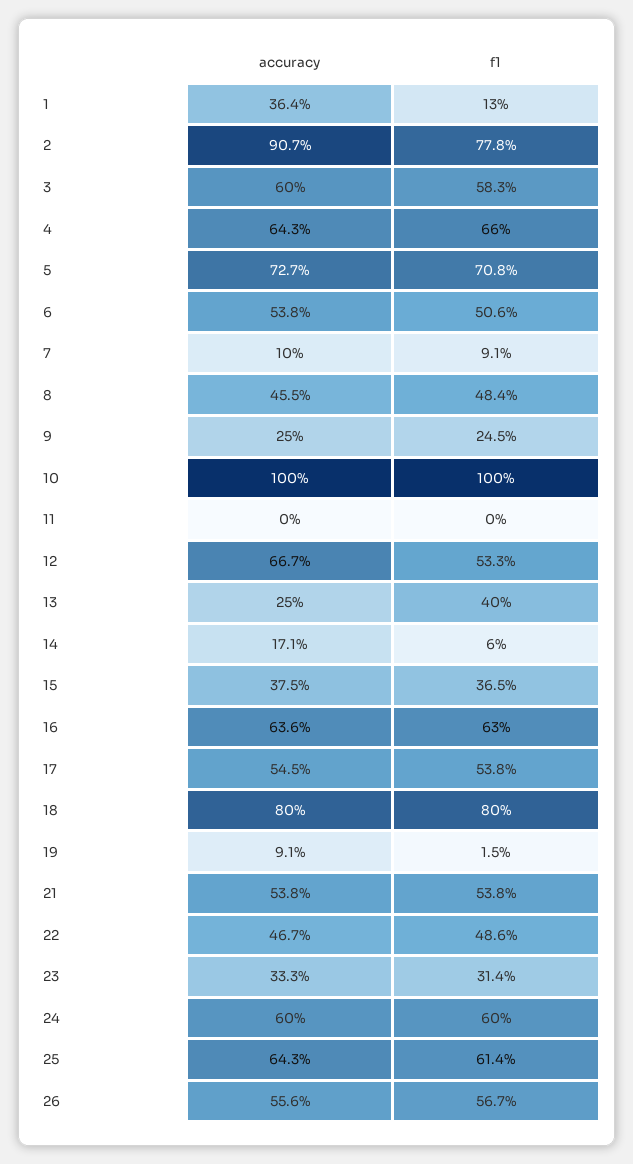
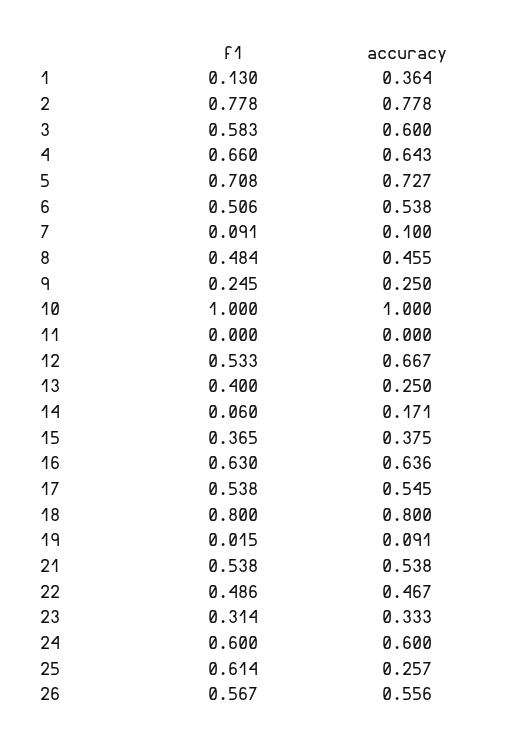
  {
    "accuracy": {
      "1": 0.364,
-     "2": 0.907,
+     "2": 0.778,
      "3": 0.6,
      "4": 0.643,
      "5": 0.727,
      "6": 0.538,
      "7": 0.1,
      "8": 0.455,
      "9": 0.25,
      "10": 1,
      "11": 0,
      "12": 0.667,
      "13": 0.25,
      "14": 0.171,
      "15": 0.375,
      "16": 0.636,
      "17": 0.545,
      "18": 0.8,
      "19": 0.091,
      "21": 0.538,
      "22": 0.467,
      "23": 0.333,
      "24": 0.6,
-     "25": 0.643,
+     "25": 0.257,
      "26": 0.556
    },
    "f1": {
      "1": 0.13,
      "2": 0.778,
      "3": 0.583,
      "4": 0.66,
      "5": 0.708,
      "6": 0.506,
      "7": 0.091,
      "8": 0.484,
      "9": 0.245,
      "10": 1,
      "11": 0,
      "12": 0.533,
      "13": 0.4,
      "14": 0.06,
      "15": 0.365,
      "16": 0.63,
      "17": 0.538,
      "18": 0.8,
      "19": 0.015,
      "21": 0.538,
      "22": 0.486,
      "23": 0.314,
      "24": 0.6,
      "25": 0.614,
      "26": 0.567
    }
  }

